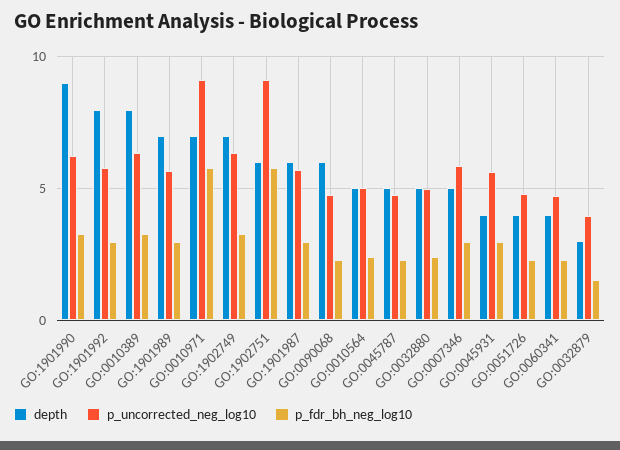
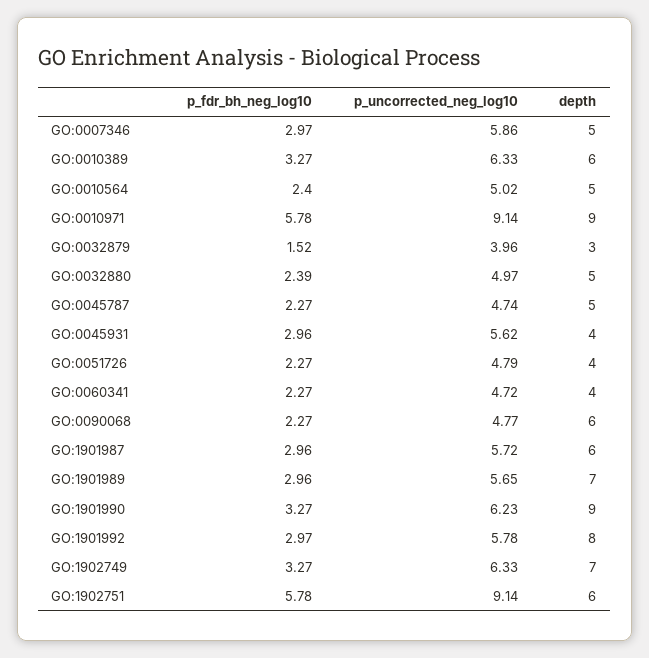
  {
    "depth": {
      "GO:1901990": 9,
      "GO:1901992": 8,
-     "GO:0010389": 8,
+     "GO:0010389": 6,
      "GO:1901989": 7,
-     "GO:0010971": 7,
+     "GO:0010971": 9,
      "GO:1902749": 7,
      "GO:1902751": 6,
      "GO:1901987": 6,
      "GO:0090068": 6,
      "GO:0010564": 5,
      "GO:0045787": 5,
      "GO:0032880": 5,
      "GO:0007346": 5,
      "GO:0045931": 4,
      "GO:0051726": 4,
      "GO:0060341": 4,
      "GO:0032879": 3
    },
    "p_uncorrected_neg_log10": {
      "GO:1901990": 6.23,
      "GO:1901992": 5.78,
      "GO:0010389": 6.33,
      "GO:1901989": 5.65,
      "GO:0010971": 9.14,
      "GO:1902749": 6.33,
      "GO:1902751": 9.14,
      "GO:1901987": 5.72,
      "GO:0090068": 4.77,
      "GO:0010564": 5.02,
      "GO:0045787": 4.74,
      "GO:0032880": 4.97,
      "GO:0007346": 5.86,
      "GO:0045931": 5.62,
      "GO:0051726": 4.79,
      "GO:0060341": 4.72,
      "GO:0032879": 3.96
    },
    "p_fdr_bh_neg_log10": {
      "GO:1901990": 3.27,
      "GO:1901992": 2.97,
      "GO:0010389": 3.27,
      "GO:1901989": 2.96,
      "GO:0010971": 5.78,
      "GO:1902749": 3.27,
      "GO:1902751": 5.78,
      "GO:1901987": 2.96,
      "GO:0090068": 2.27,
      "GO:0010564": 2.4,
      "GO:0045787": 2.27,
      "GO:0032880": 2.39,
      "GO:0007346": 2.97,
      "GO:0045931": 2.96,
      "GO:0051726": 2.27,
      "GO:0060341": 2.27,
      "GO:0032879": 1.52
    }
  }

